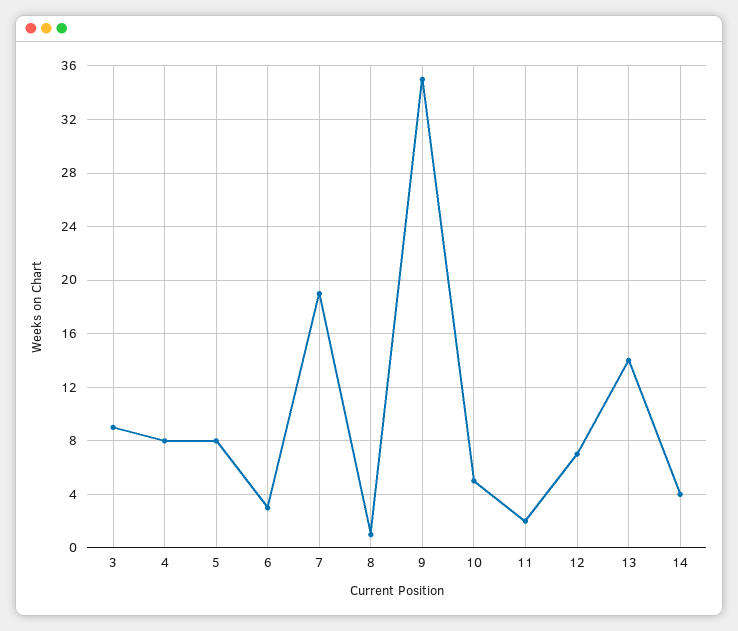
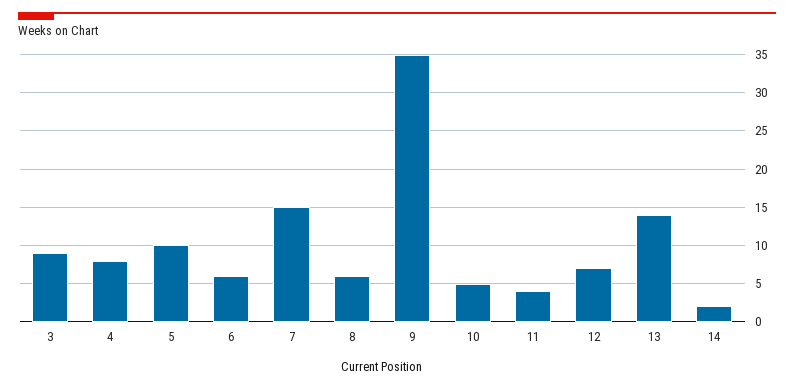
  {
    "3": 9,
    "4": 8,
-   "5": 8,
+   "5": 10,
-   "6": 3,
+   "6": 6,
-   "7": 19,
+   "7": 15,
-   "8": 1,
+   "8": 6,
    "9": 35,
    "10": 5,
-   "11": 2,
+   "11": 4,
    "12": 7,
    "13": 14,
-   "14": 4
+   "14": 2
  }

